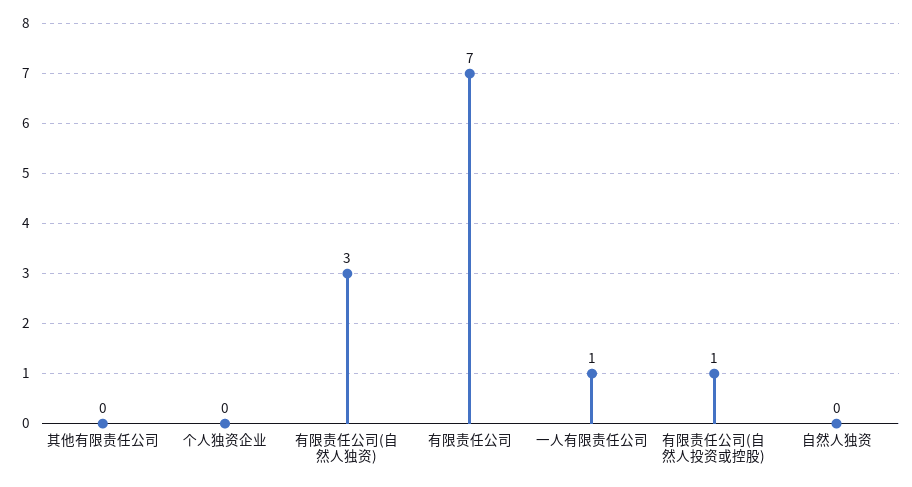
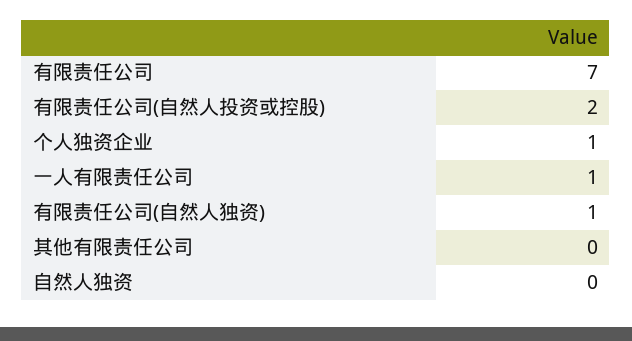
  {
    "其他有限责任公司": 0,
-   "个人独资企业": 0,
+   "个人独资企业": 1,
-   "有限责任公司(自然人独资)": 3,
+   "有限责任公司(自然人独资)": 1,
    "有限责任公司": 7,
    "一人有限责任公司": 1,
-   "有限责任公司(自然人投资或控股)": 1,
+   "有限责任公司(自然人投资或控股)": 2,
    "自然人独资": 0
  }

